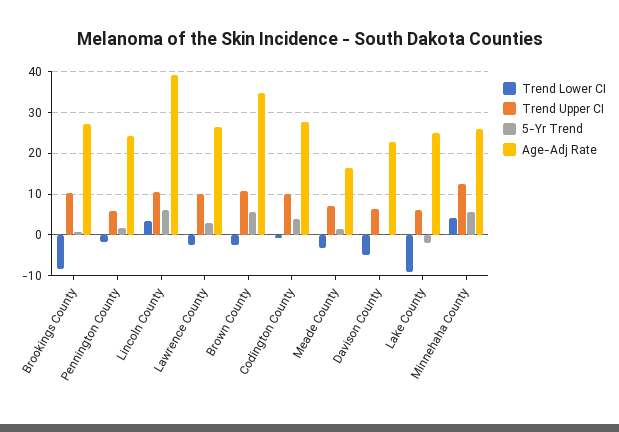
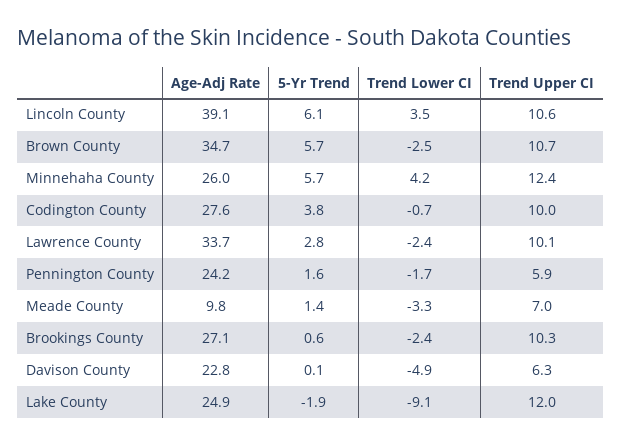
  {
    "Trend Lower CI": {
-     "Brookings County": -8,
+     "Brookings County": -2.4,
      "Pennington County": -1.7,
      "Lincoln County": 3.5,
      "Lawrence County": -2.4,
      "Brown County": -2.5,
      "Codington County": -0.7,
      "Meade County": -3.3,
      "Davison County": -4.9,
      "Lake County": -9.1,
      "Minnehaha County": 4.2
    },
    "Trend Upper CI": {
      "Brookings County": 10.3,
      "Pennington County": 5.9,
      "Lincoln County": 10.6,
      "Lawrence County": 10.1,
      "Brown County": 10.7,
      "Codington County": 10,
      "Meade County": 7,
      "Davison County": 6.3,
-     "Lake County": 6,
+     "Lake County": 12,
      "Minnehaha County": 12.4
    },
    "5-Yr Trend": {
      "Brookings County": 0.6,
      "Pennington County": 1.6,
      "Lincoln County": 6.1,
      "Lawrence County": 2.8,
      "Brown County": 5.7,
      "Codington County": 3.8,
      "Meade County": 1.4,
      "Davison County": 0.1,
      "Lake County": -1.9,
      "Minnehaha County": 5.7
    },
    "Age-Adj Rate": {
      "Brookings County": 27.1,
      "Pennington County": 24.2,
      "Lincoln County": 39.1,
-     "Lawrence County": 26,
+     "Lawrence County": 33.7,
      "Brown County": 34.7,
      "Codington County": 27.6,
-     "Meade County": 16,
+     "Meade County": 9.8,
      "Davison County": 22.8,
      "Lake County": 24.9,
      "Minnehaha County": 26
    }
  }

